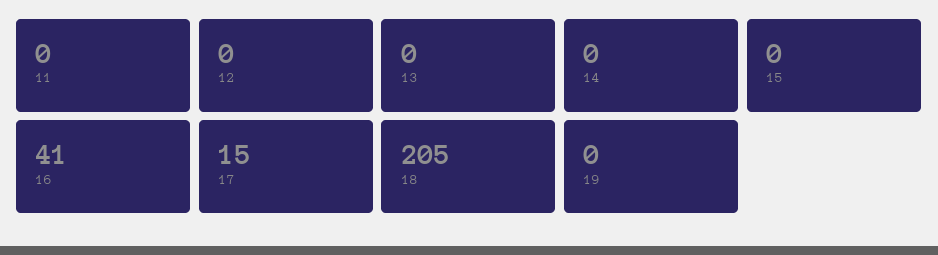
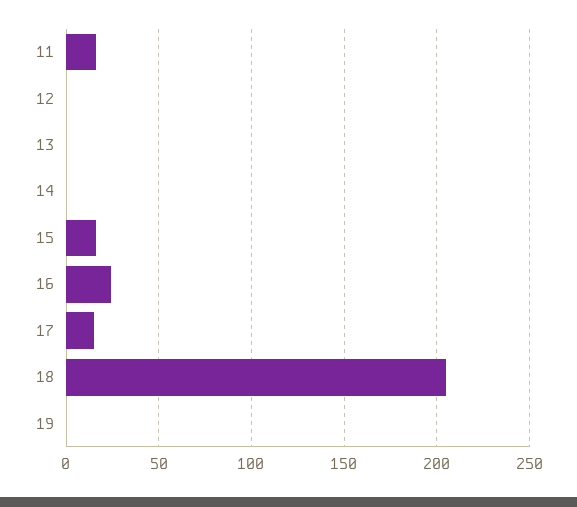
  {
-   "11": 0,
+   "11": 15,
    "12": 0,
    "13": 0,
    "14": 0,
-   "15": 0,
+   "15": 15,
-   "16": 41,
+   "16": 25,
    "17": 15,
    "18": 205,
    "19": 0
  }

